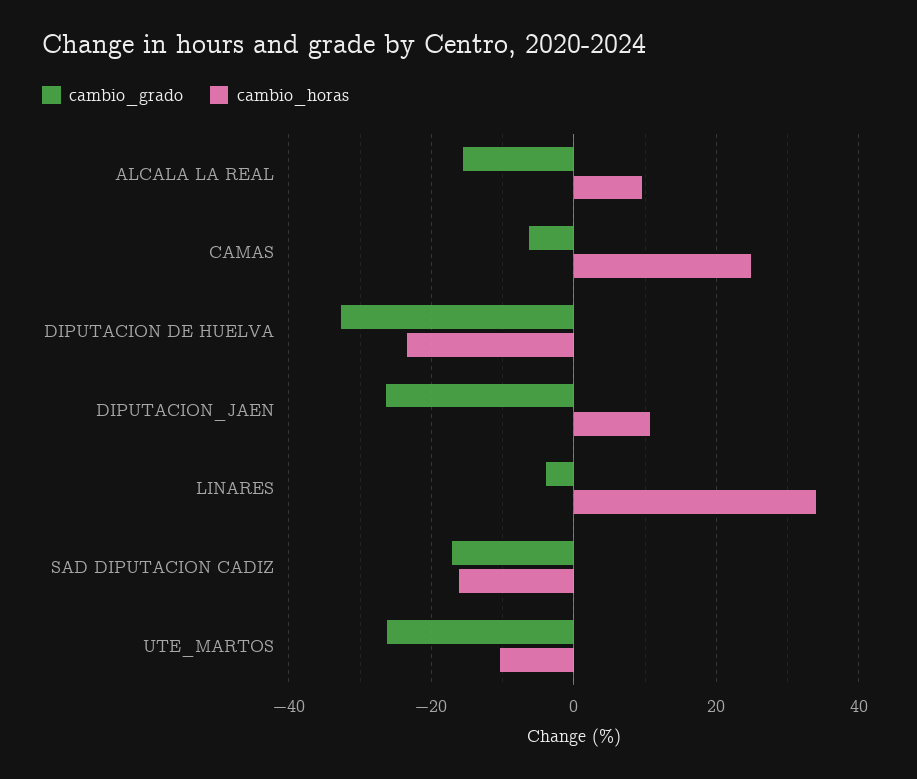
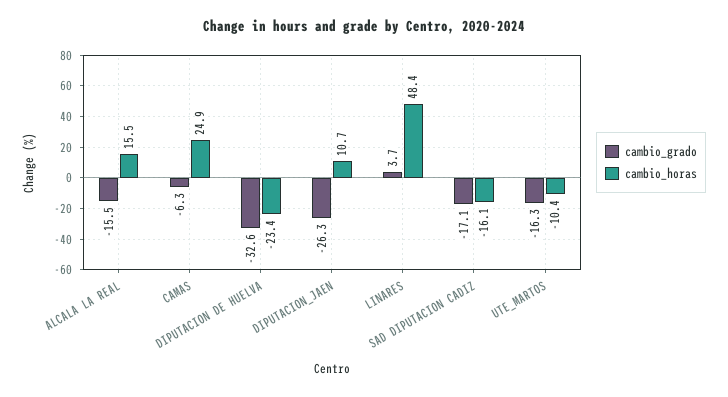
  {
    "cambio_grado": {
      "ALCALA LA REAL": -15.5,
      "CAMAS": -6.3,
      "DIPUTACION DE HUELVA": -32.6,
      "DIPUTACION_JAEN": -26.3,
-     "LINARES": -4,
+     "LINARES": 3.7,
      "SAD DIPUTACION CADIZ": -17.1,
-     "UTE_MARTOS": -26
+     "UTE_MARTOS": -16.3
    },
    "cambio_horas": {
-     "ALCALA LA REAL": 10,
+     "ALCALA LA REAL": 15.5,
      "CAMAS": 24.9,
      "DIPUTACION DE HUELVA": -23.4,
      "DIPUTACION_JAEN": 10.7,
-     "LINARES": 34,
+     "LINARES": 48.4,
      "SAD DIPUTACION CADIZ": -16.1,
      "UTE_MARTOS": -10.4
    }
  }

